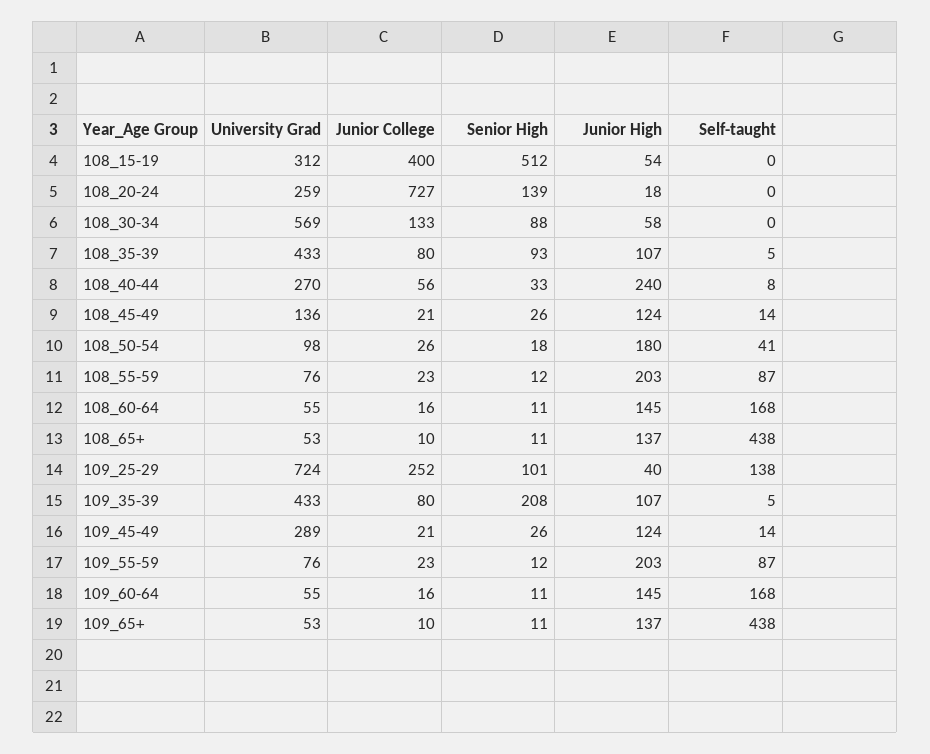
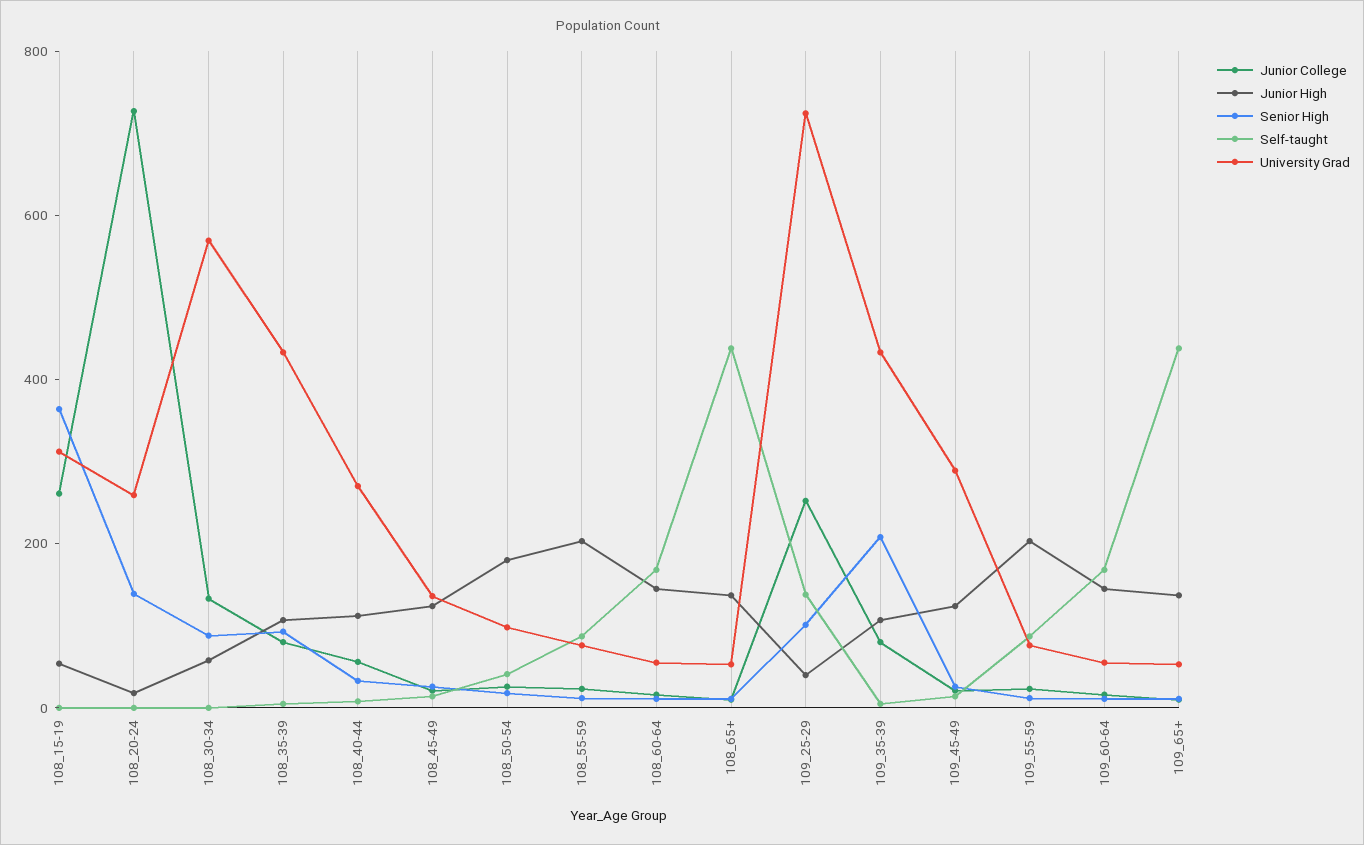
  {
    "University Grad": {
      "108_15-19": 312,
      "108_20-24": 259,
      "108_30-34": 569,
      "108_35-39": 433,
      "108_40-44": 270,
      "108_45-49": 136,
      "108_50-54": 98,
      "108_55-59": 76,
      "108_60-64": 55,
      "108_65+": 53,
      "109_25-29": 724,
      "109_35-39": 433,
      "109_45-49": 289,
      "109_55-59": 76,
      "109_60-64": 55,
      "109_65+": 53
    },
    "Junior College": {
-     "108_15-19": 400,
+     "108_15-19": 250,
      "108_20-24": 727,
      "108_30-34": 133,
      "108_35-39": 80,
      "108_40-44": 56,
      "108_45-49": 21,
      "108_50-54": 26,
      "108_55-59": 23,
      "108_60-64": 16,
      "108_65+": 10,
      "109_25-29": 252,
      "109_35-39": 80,
      "109_45-49": 21,
      "109_55-59": 23,
      "109_60-64": 16,
      "109_65+": 10
    },
    "Senior High": {
-     "108_15-19": 512,
+     "108_15-19": 350,
      "108_20-24": 139,
      "108_30-34": 88,
      "108_35-39": 93,
      "108_40-44": 33,
      "108_45-49": 26,
      "108_50-54": 18,
      "108_55-59": 12,
      "108_60-64": 11,
      "108_65+": 11,
      "109_25-29": 101,
      "109_35-39": 208,
      "109_45-49": 26,
      "109_55-59": 12,
      "109_60-64": 11,
      "109_65+": 11
    },
    "Junior High": {
      "108_15-19": 54,
      "108_20-24": 18,
      "108_30-34": 58,
      "108_35-39": 107,
-     "108_40-44": 240,
+     "108_40-44": 100,
      "108_45-49": 124,
      "108_50-54": 180,
      "108_55-59": 203,
      "108_60-64": 145,
      "108_65+": 137,
      "109_25-29": 40,
      "109_35-39": 107,
      "109_45-49": 124,
      "109_55-59": 203,
      "109_60-64": 145,
      "109_65+": 137
    },
    "Self-taught": {
      "108_15-19": 0,
      "108_20-24": 0,
      "108_30-34": 0,
      "108_35-39": 5,
      "108_40-44": 8,
      "108_45-49": 14,
      "108_50-54": 41,
      "108_55-59": 87,
      "108_60-64": 168,
      "108_65+": 438,
      "109_25-29": 138,
      "109_35-39": 5,
      "109_45-49": 14,
      "109_55-59": 87,
      "109_60-64": 168,
      "109_65+": 438
    }
  }

